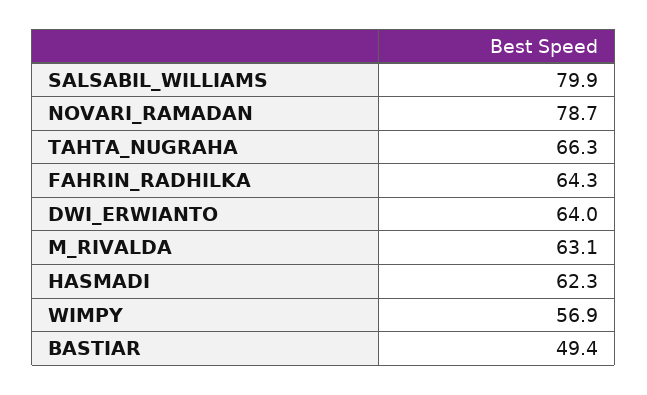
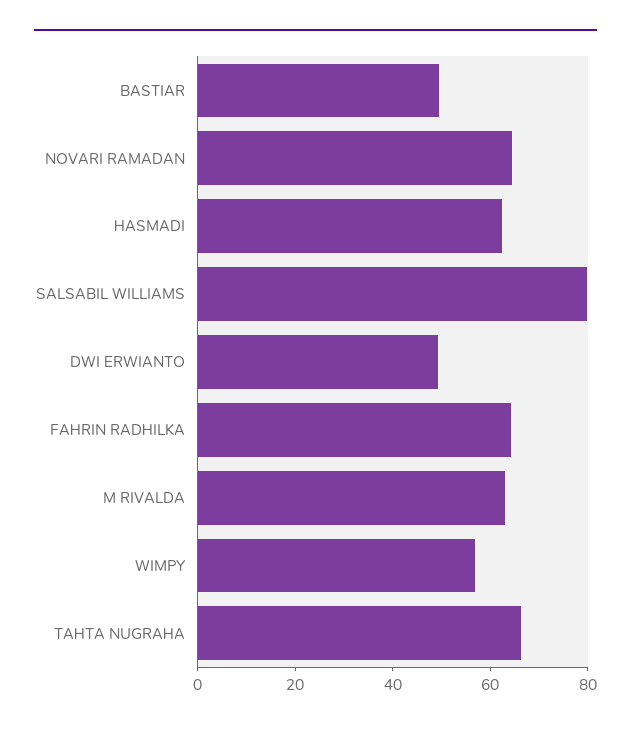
  {
    "SALSABIL_WILLIAMS": 79.9,
-   "NOVARI_RAMADAN": 78.7,
+   "NOVARI_RAMADAN": 65,
    "TAHTA_NUGRAHA": 66.3,
    "FAHRIN_RADHILKA": 64.3,
-   "DWI_ERWIANTO": 64,
+   "DWI_ERWIANTO": 50,
    "M_RIVALDA": 63.1,
    "HASMADI": 62.3,
    "WIMPY": 56.9,
    "BASTIAR": 49.4
  }

